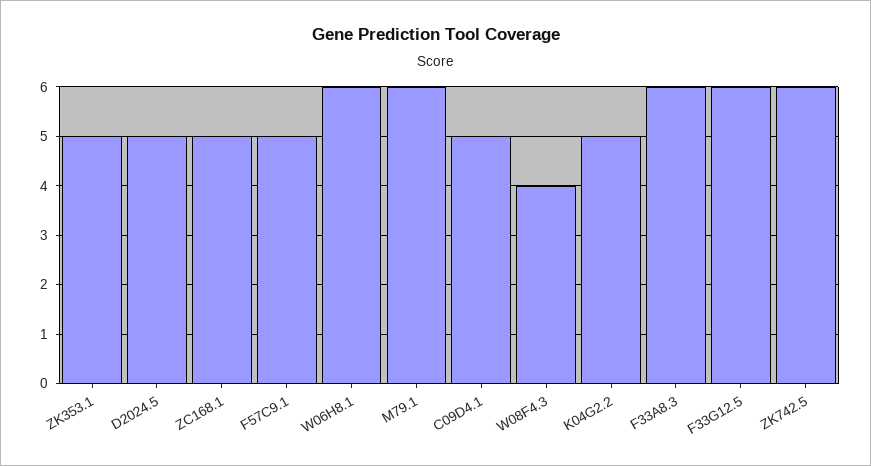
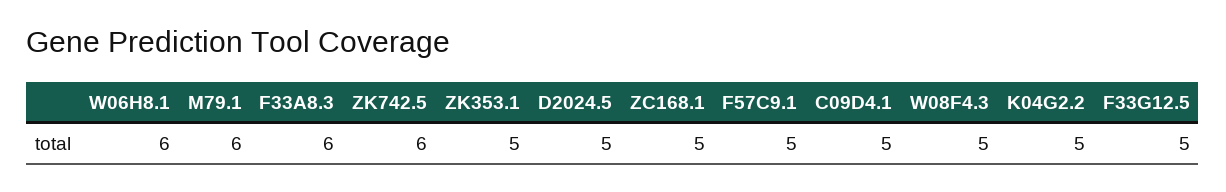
  {
    "ZK353.1": 5,
    "D2024.5": 5,
    "ZC168.1": 5,
    "F57C9.1": 5,
    "W06H8.1": 6,
    "M79.1": 6,
    "C09D4.1": 5,
-   "W08F4.3": 4,
+   "W08F4.3": 5,
    "K04G2.2": 5,
    "F33A8.3": 6,
-   "F33G12.5": 6,
+   "F33G12.5": 5,
    "ZK742.5": 6
  }

